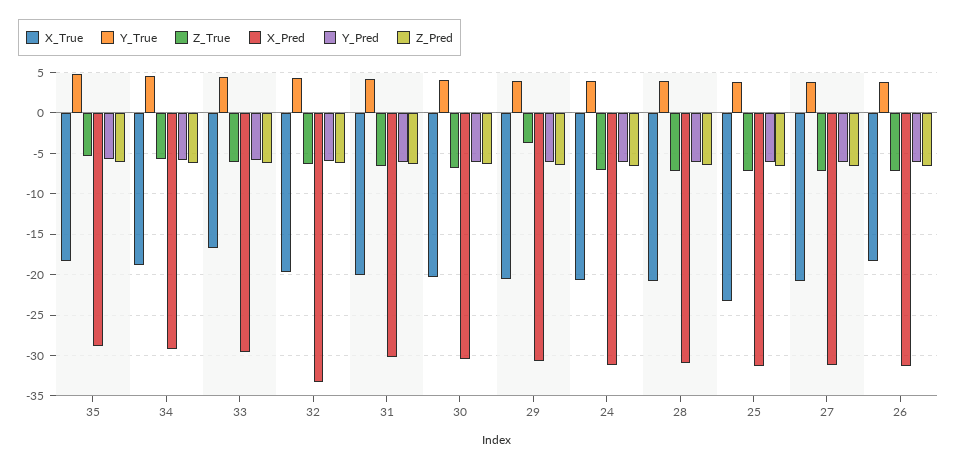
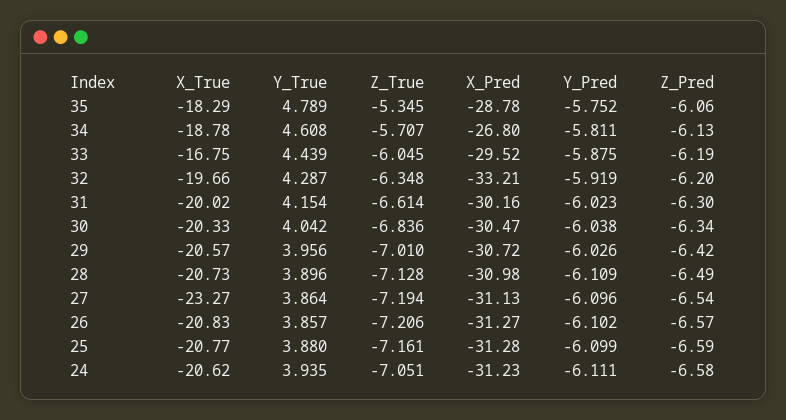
  {
    "X_True": {
      "35": -18.29,
      "34": -18.78,
      "33": -16.75,
      "32": -19.66,
      "31": -20.02,
      "30": -20.33,
      "29": -20.57,
      "24": -20.62,
      "28": -20.73,
-     "25": -23,
+     "25": -20.77,
-     "27": -21,
+     "27": -23.27,
-     "26": -18
+     "26": -20.83
    },
    "Y_True": {
      "35": 4.789,
      "34": 4.608,
      "33": 4.439,
      "32": 4.287,
      "31": 4.154,
      "30": 4.042,
      "29": 3.956,
      "24": 3.935,
      "28": 3.896,
      "25": 3.88,
      "27": 3.864,
      "26": 3.857
    },
    "Z_True": {
      "35": -5.345,
      "34": -5.707,
      "33": -6.045,
      "32": -6.348,
      "31": -6.614,
      "30": -6.836,
-     "29": -4,
+     "29": -7.01,
      "24": -7.051,
      "28": -7.128,
      "25": -7.161,
      "27": -7.194,
      "26": -7.206
    },
    "X_Pred": {
      "35": -28.78,
-     "34": -29,
+     "34": -26.8,
      "33": -29.52,
      "32": -33.21,
      "31": -30.16,
      "30": -30.47,
      "29": -30.72,
      "24": -31.23,
      "28": -30.98,
      "25": -31.28,
      "27": -31.13,
      "26": -31.27
    },
    "Y_Pred": {
      "35": -5.752,
      "34": -5.811,
      "33": -5.875,
      "32": -5.919,
      "31": -6.023,
      "30": -6.038,
      "29": -6.026,
      "24": -6.111,
      "28": -6.109,
      "25": -6.099,
      "27": -6.096,
      "26": -6.102
    },
    "Z_Pred": {
      "35": -6.06,
      "34": -6.13,
      "33": -6.19,
      "32": -6.2,
      "31": -6.3,
      "30": -6.34,
      "29": -6.42,
      "24": -6.58,
      "28": -6.49,
      "25": -6.59,
      "27": -6.54,
      "26": -6.57
    }
  }

